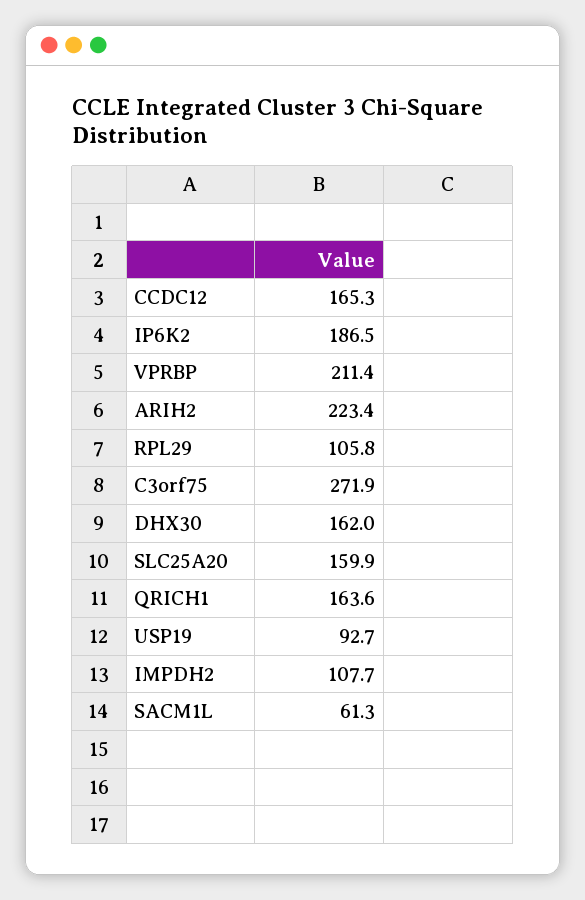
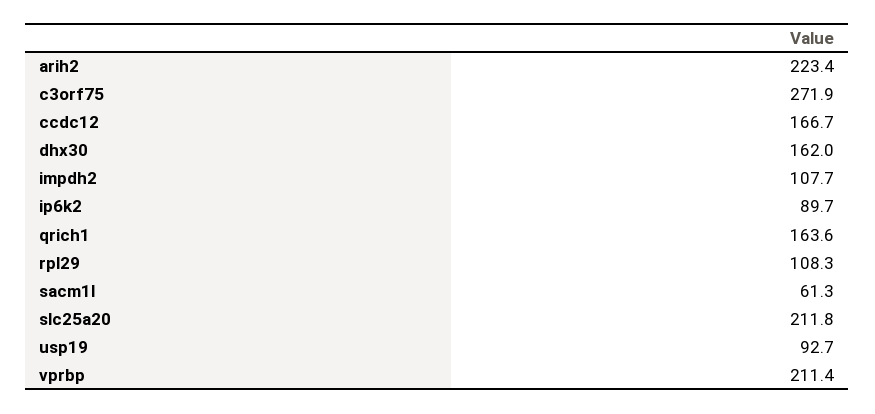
  {
-   "CCDC12": 165.3,
+   "CCDC12": 166.7,
-   "IP6K2": 186.5,
+   "IP6K2": 89.7,
    "VPRBP": 211.4,
    "ARIH2": 223.4,
-   "RPL29": 105.8,
+   "RPL29": 108.3,
    "C3orf75": 271.9,
    "DHX30": 162,
-   "SLC25A20": 159.9,
+   "SLC25A20": 211.8,
    "QRICH1": 163.6,
    "USP19": 92.7,
    "IMPDH2": 107.7,
    "SACM1L": 61.3
  }

